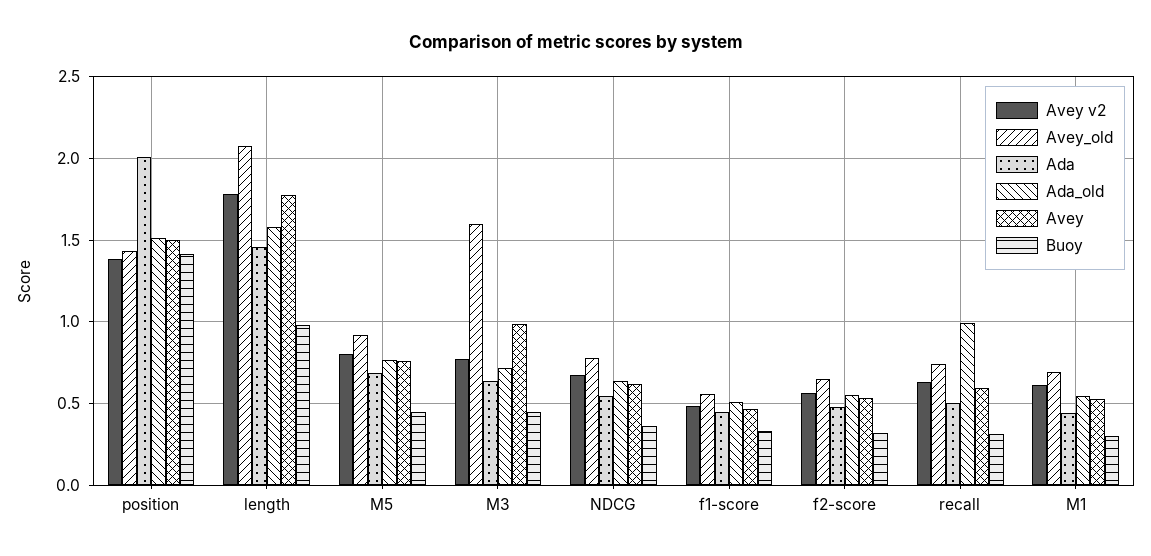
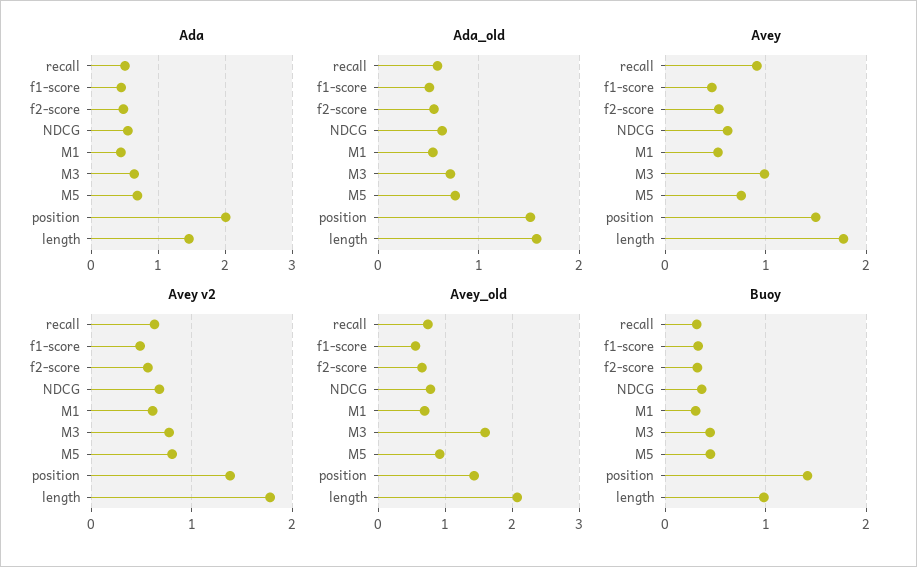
  {
    "Avey v2": {
      "position": 1.4,
      "length": 1.8,
      "M5": 0.8,
      "M3": 0.75,
      "NDCG": 0.7,
      "f1-score": 0.5,
      "f2-score": 0.55,
      "recall": 0.65,
      "M1": 0.6
    },
    "Avey_old": {
      "position": 1.45,
      "length": 2.1,
      "M5": 0.9,
      "M3": 1.6,
      "NDCG": 0.8,
      "f1-score": 0.55,
      "f2-score": 0.65,
      "recall": 0.75,
      "M1": 0.7
    },
    "Ada": {
      "position": 2,
      "length": 1.45,
      "M5": 0.7,
      "M3": 0.65,
      "NDCG": 0.55,
      "f1-score": 0.45,
      "f2-score": 0.5,
      "recall": 0.5,
      "M1": 0.45
    },
    "Ada_old": {
      "position": 1.5,
      "length": 1.6,
      "M5": 0.75,
      "M3": 0.7,
      "NDCG": 0.65,
      "f1-score": 0.5,
      "f2-score": 0.55,
-     "recall": 1,
+     "recall": 0.6,
      "M1": 0.55
    },
    "Avey": {
      "position": 1.5,
      "length": 1.8,
      "M5": 0.75,
      "M3": 1,
      "NDCG": 0.6,
      "f1-score": 0.45,
      "f2-score": 0.55,
-     "recall": 0.6,
+     "recall": 0.9,
      "M1": 0.55
    },
    "Buoy": {
      "position": 1.4,
      "length": 1,
      "M5": 0.45,
      "M3": 0.45,
      "NDCG": 0.35,
      "f1-score": 0.35,
      "f2-score": 0.3,
      "recall": 0.3,
      "M1": 0.3
    }
  }

